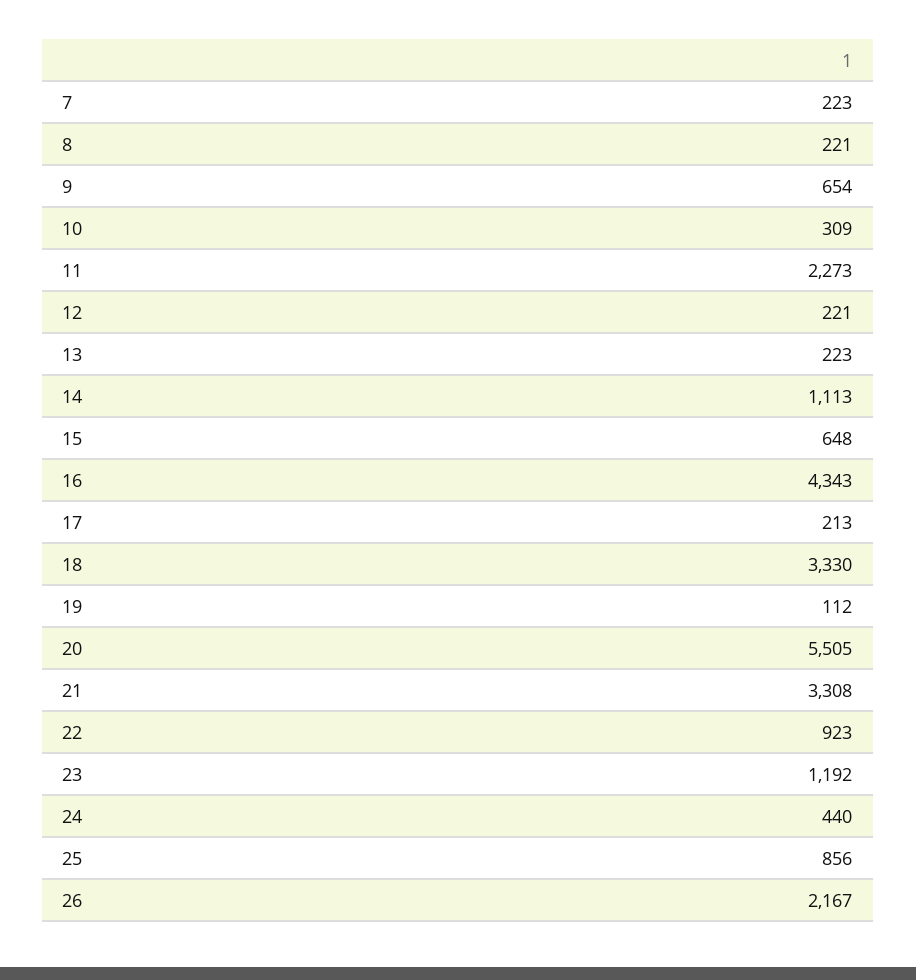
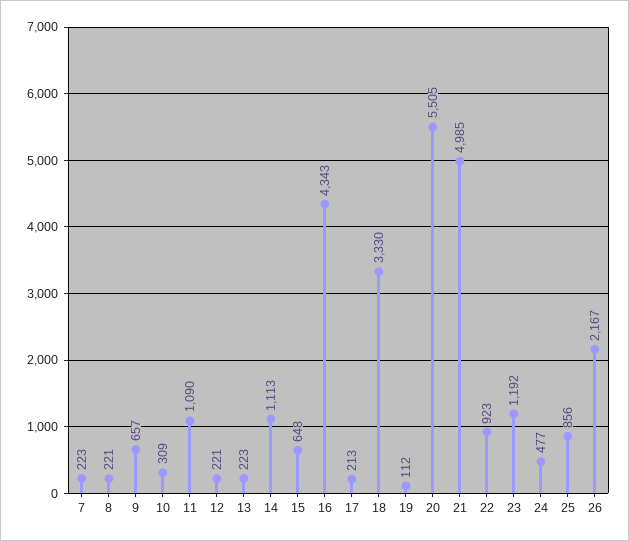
  {
    "7": 223,
    "8": 221,
-   "9": 654,
+   "9": 657,
    "10": 309,
-   "11": 2273,
+   "11": 1090,
    "12": 221,
    "13": 223,
    "14": 1113,
    "15": 648,
    "16": 4343,
    "17": 213,
    "18": 3330,
    "19": 112,
    "20": 5505,
-   "21": 3308,
+   "21": 4985,
    "22": 923,
    "23": 1192,
-   "24": 440,
+   "24": 477,
    "25": 856,
    "26": 2167
  }

